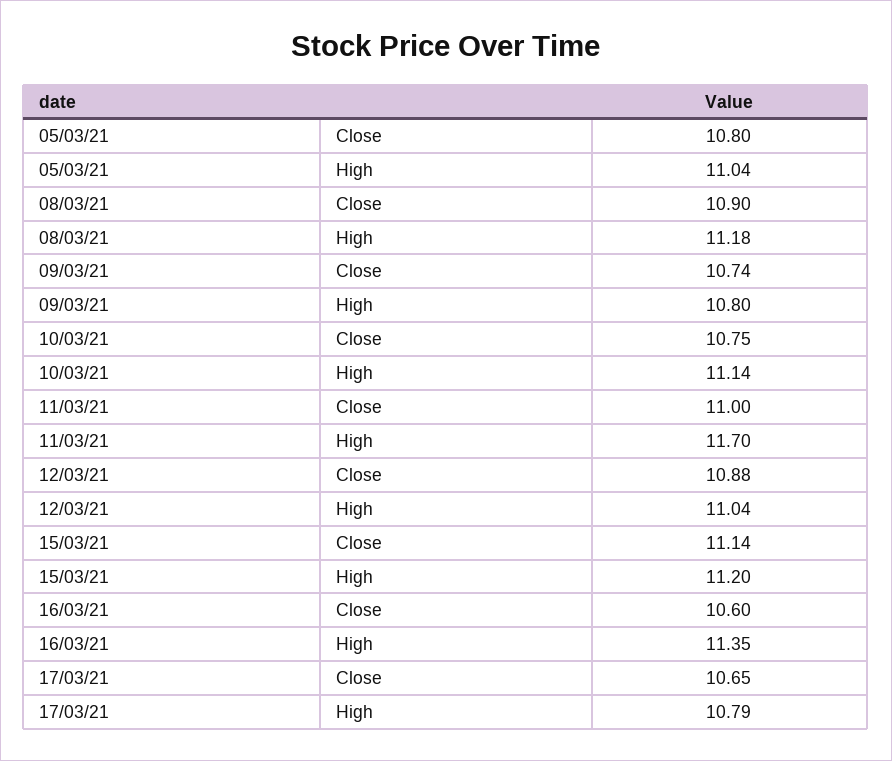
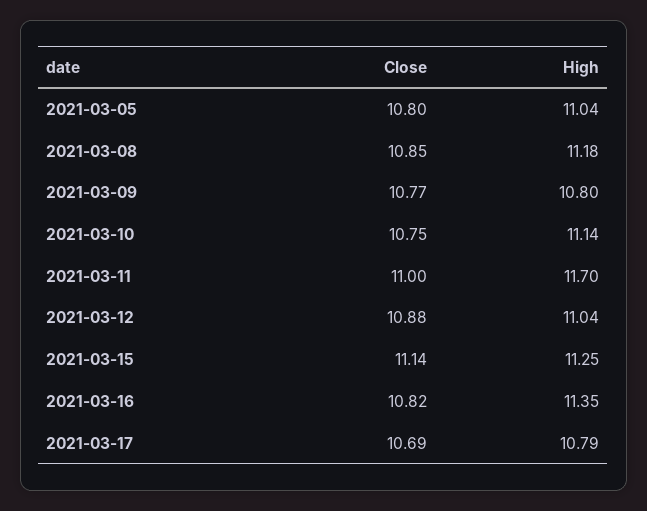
  {
    "05/03/21": {
      "Close": 10.8,
      "High": 11.04
    },
    "08/03/21": {
-     "Close": 10.9,
+     "Close": 10.85,
      "High": 11.18
    },
    "09/03/21": {
-     "Close": 10.74,
+     "Close": 10.77,
      "High": 10.8
    },
    "10/03/21": {
      "Close": 10.75,
      "High": 11.14
    },
    "11/03/21": {
      "Close": 11,
      "High": 11.7
    },
    "12/03/21": {
      "Close": 10.88,
      "High": 11.04
    },
    "15/03/21": {
      "Close": 11.14,
-     "High": 11.2
+     "High": 11.25
    },
    "16/03/21": {
-     "Close": 10.6,
+     "Close": 10.82,
      "High": 11.35
    },
    "17/03/21": {
-     "Close": 10.65,
+     "Close": 10.69,
      "High": 10.79
    }
  }

